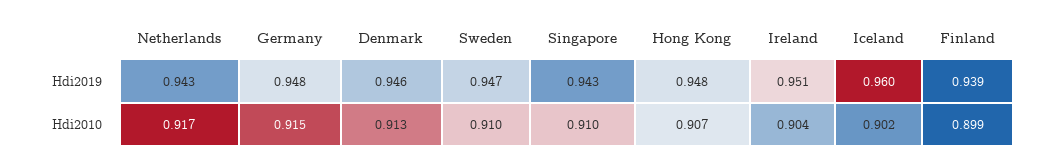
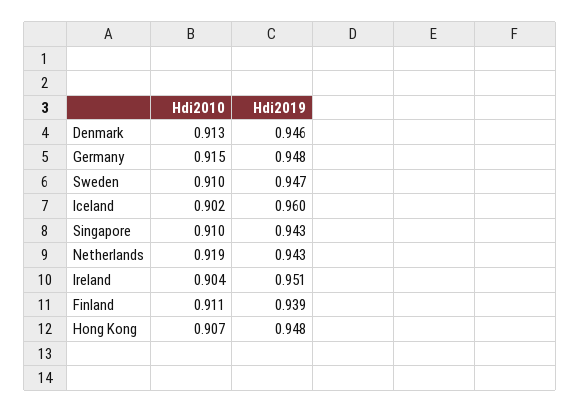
  {
    "Netherlands": {
      "Hdi2019": 0.943,
-     "Hdi2010": 0.917
+     "Hdi2010": 0.919
    },
    "Germany": {
      "Hdi2019": 0.948,
      "Hdi2010": 0.915
    },
    "Denmark": {
      "Hdi2019": 0.946,
      "Hdi2010": 0.913
    },
    "Sweden": {
      "Hdi2019": 0.947,
      "Hdi2010": 0.91
    },
    "Singapore": {
      "Hdi2019": 0.943,
      "Hdi2010": 0.91
    },
    "Hong Kong": {
      "Hdi2019": 0.948,
      "Hdi2010": 0.907
    },
    "Ireland": {
      "Hdi2019": 0.951,
      "Hdi2010": 0.904
    },
    "Iceland": {
      "Hdi2019": 0.96,
      "Hdi2010": 0.902
    },
    "Finland": {
      "Hdi2019": 0.939,
-     "Hdi2010": 0.899
+     "Hdi2010": 0.911
    }
  }

